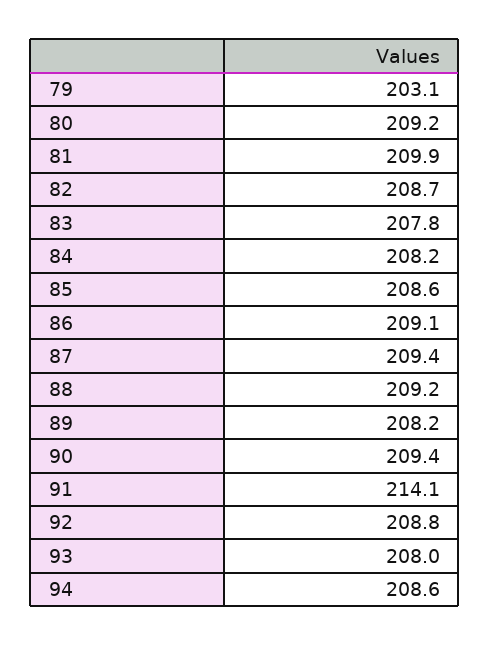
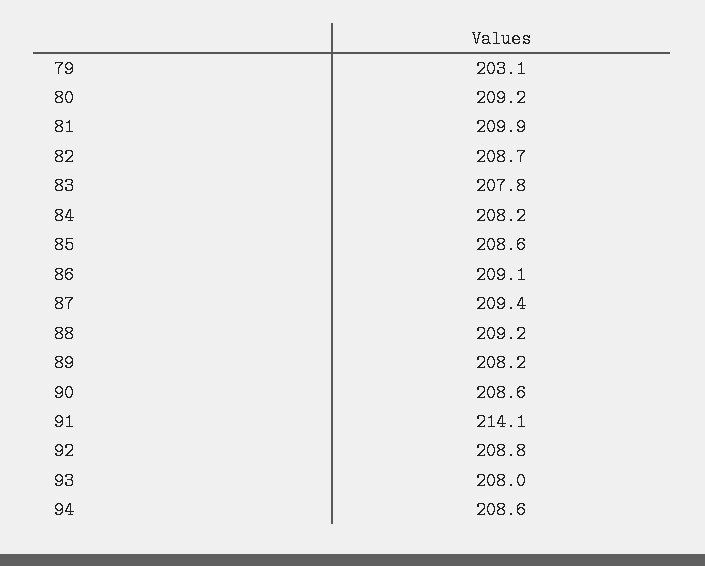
  {
    "79": 203.1,
    "80": 209.2,
    "81": 209.9,
    "82": 208.7,
    "83": 207.8,
    "84": 208.2,
    "85": 208.6,
    "86": 209.1,
    "87": 209.4,
    "88": 209.2,
    "89": 208.2,
-   "90": 209.4,
+   "90": 208.6,
    "91": 214.1,
    "92": 208.8,
    "93": 208,
    "94": 208.6
  }

